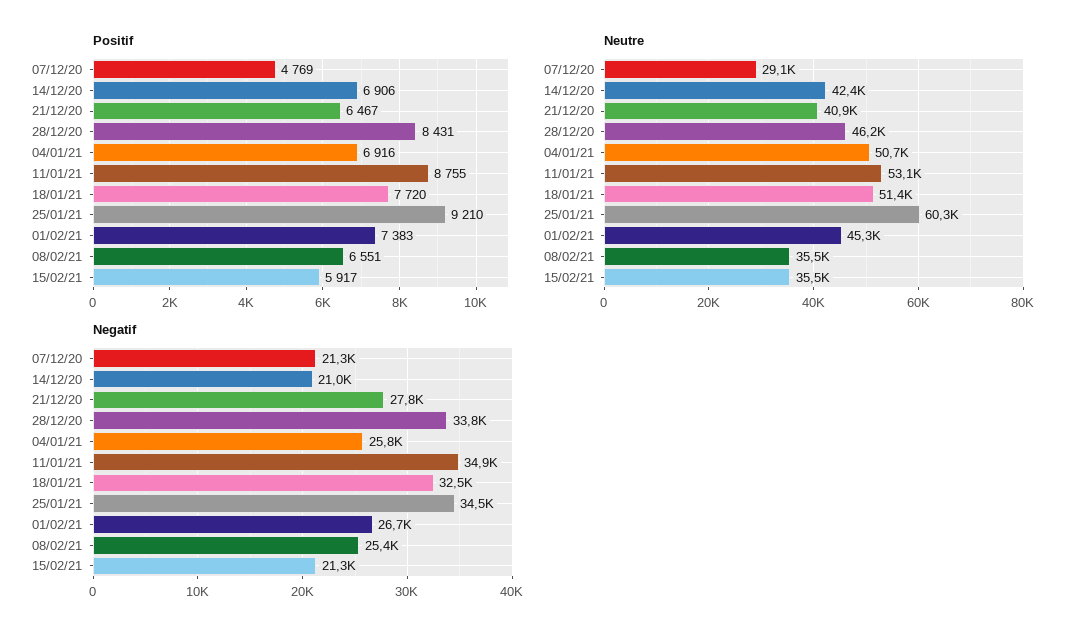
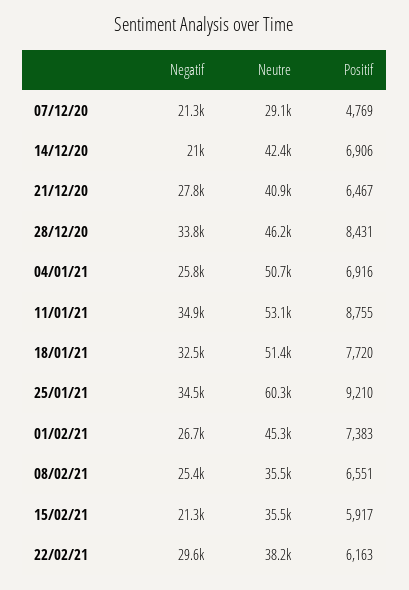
  {
    "Positif": {
      "07/12/20": 4769,
      "14/12/20": 6906,
      "21/12/20": 6467,
      "28/12/20": 8431,
      "04/01/21": 6916,
      "11/01/21": 8755,
      "18/01/21": 7720,
      "25/01/21": 9210,
      "01/02/21": 7383,
      "08/02/21": 6551,
-     "15/02/21": 5917
+     "15/02/21": 5917,
+     "22/02/21": 6163
    },
    "Neutre": {
      "07/12/20": 29100,
      "14/12/20": 42400,
      "21/12/20": 40900,
      "28/12/20": 46200,
      "04/01/21": 50700,
      "11/01/21": 53100,
      "18/01/21": 51400,
      "25/01/21": 60300,
      "01/02/21": 45300,
      "08/02/21": 35500,
-     "15/02/21": 35500
+     "15/02/21": 35500,
+     "22/02/21": 38200
    },
    "Negatif": {
      "07/12/20": 21300,
      "14/12/20": 21000,
      "21/12/20": 27800,
      "28/12/20": 33800,
      "04/01/21": 25800,
      "11/01/21": 34900,
      "18/01/21": 32500,
      "25/01/21": 34500,
      "01/02/21": 26700,
      "08/02/21": 25400,
-     "15/02/21": 21300
+     "15/02/21": 21300,
+     "22/02/21": 29600
    }
  }

